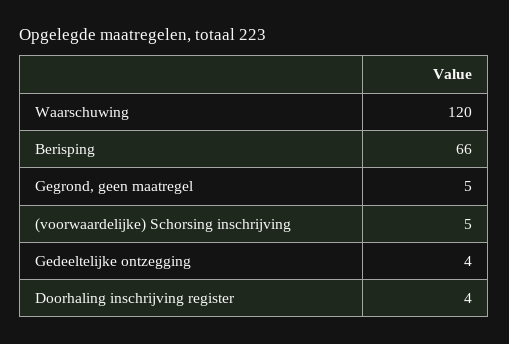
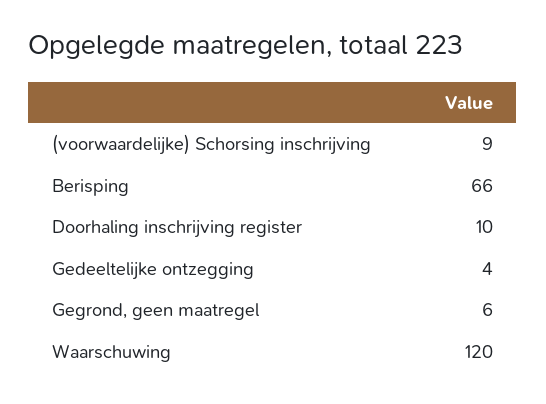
  {
    "Waarschuwing": 120,
    "Berisping": 66,
-   "Gegrond, geen maatregel": 5,
+   "Gegrond, geen maatregel": 6,
-   "(voorwaardelijke) Schorsing inschrijving": 5,
+   "(voorwaardelijke) Schorsing inschrijving": 9,
    "Gedeeltelijke ontzegging": 4,
-   "Doorhaling inschrijving register": 4
+   "Doorhaling inschrijving register": 10
  }

